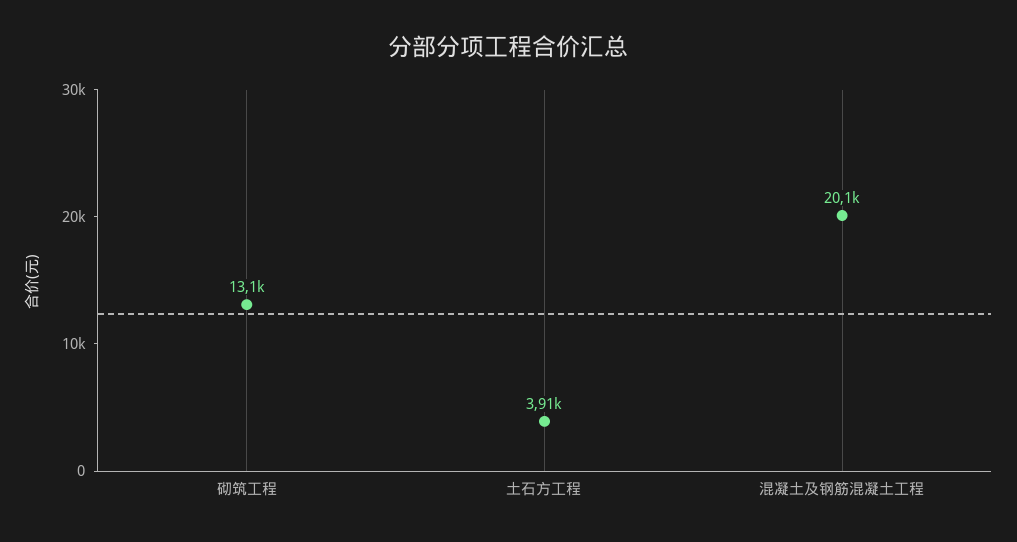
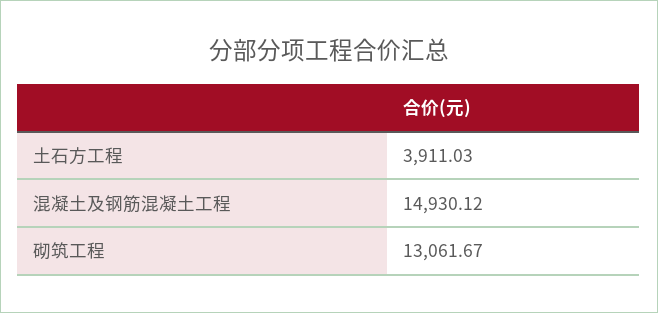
  {
    "砌筑工程": 13061.67,
    "土石方工程": 3911.03,
-   "混凝土及钢筋混凝土工程": 20100
+   "混凝土及钢筋混凝土工程": 14930.12
  }

